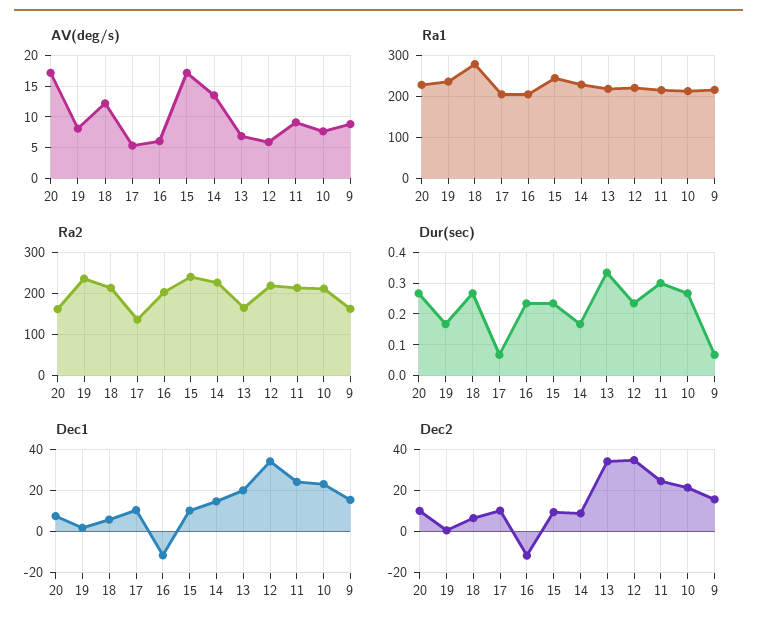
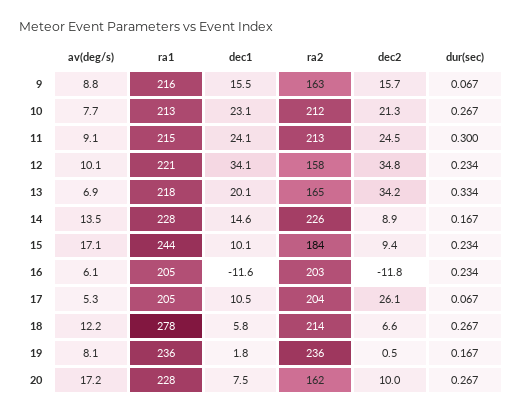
  {
    "AV(deg/s)": {
      "20": 17.2,
      "19": 8.1,
      "18": 12.2,
      "17": 5.3,
      "16": 6.1,
      "15": 17.1,
      "14": 13.5,
      "13": 6.9,
-     "12": 6,
+     "12": 10.1,
      "11": 9.1,
      "10": 7.7,
      "9": 8.8
    },
    "Ra1": {
      "20": 228,
      "19": 236,
      "18": 278,
      "17": 205,
      "16": 205,
      "15": 244,
      "14": 228,
      "13": 218,
      "12": 221,
      "11": 215,
      "10": 213,
      "9": 216
    },
    "Ra2": {
      "20": 162,
      "19": 236,
      "18": 214,
-     "17": 140,
+     "17": 204,
      "16": 203,
-     "15": 240,
+     "15": 184,
      "14": 226,
      "13": 165,
-     "12": 220,
+     "12": 158,
      "11": 213,
      "10": 212,
      "9": 163
    },
    "Dur(sec)": {
      "20": 0.267,
      "19": 0.167,
      "18": 0.267,
      "17": 0.067,
      "16": 0.234,
      "15": 0.234,
      "14": 0.167,
      "13": 0.334,
      "12": 0.234,
      "11": 0.3,
      "10": 0.267,
      "9": 0.067
    },
    "Dec1": {
      "20": 7.5,
      "19": 1.8,
      "18": 5.8,
      "17": 10.5,
      "16": -11.6,
      "15": 10.1,
      "14": 14.6,
      "13": 20.1,
      "12": 34.1,
      "11": 24.1,
      "10": 23.1,
      "9": 15.5
    },
    "Dec2": {
      "20": 10,
      "19": 0.5,
      "18": 6.6,
-     "17": 10,
+     "17": 26.1,
      "16": -11.8,
      "15": 9.4,
      "14": 8.9,
      "13": 34.2,
      "12": 34.8,
      "11": 24.5,
      "10": 21.3,
      "9": 15.7
    }
  }

